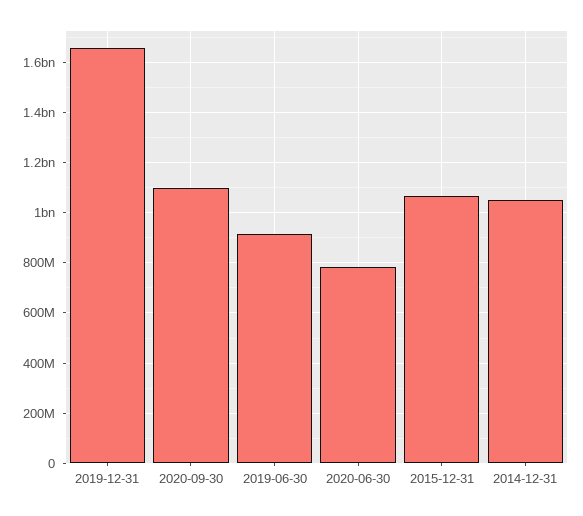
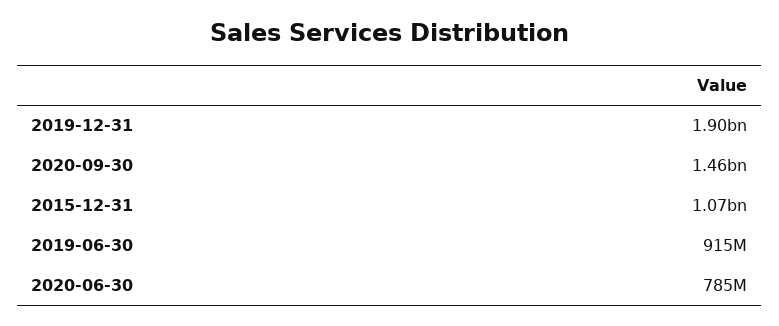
  {
-   "2019-12-31": 1650000000,
+   "2019-12-31": 1900000000,
-   "2020-09-30": 1100000000,
+   "2020-09-30": 1460000000,
    "2019-06-30": 915000000,
    "2020-06-30": 785000000,
-   "2015-12-31": 1070000000,
+   "2015-12-31": 1070000000
-   "2014-12-31": 1050000000
  }

